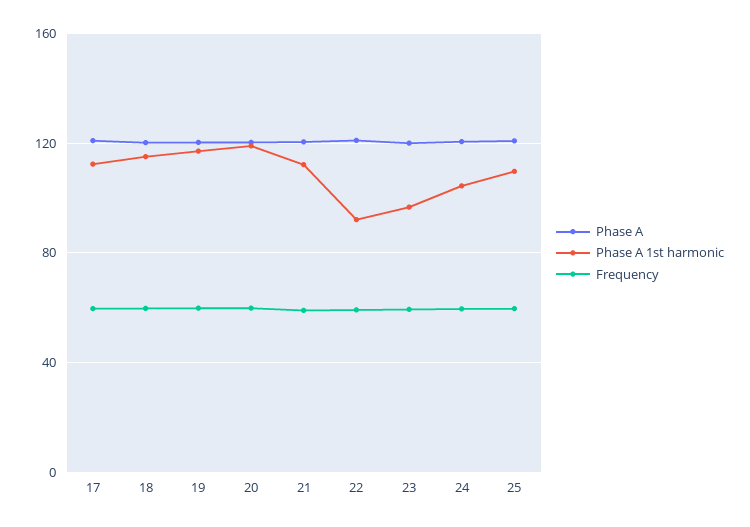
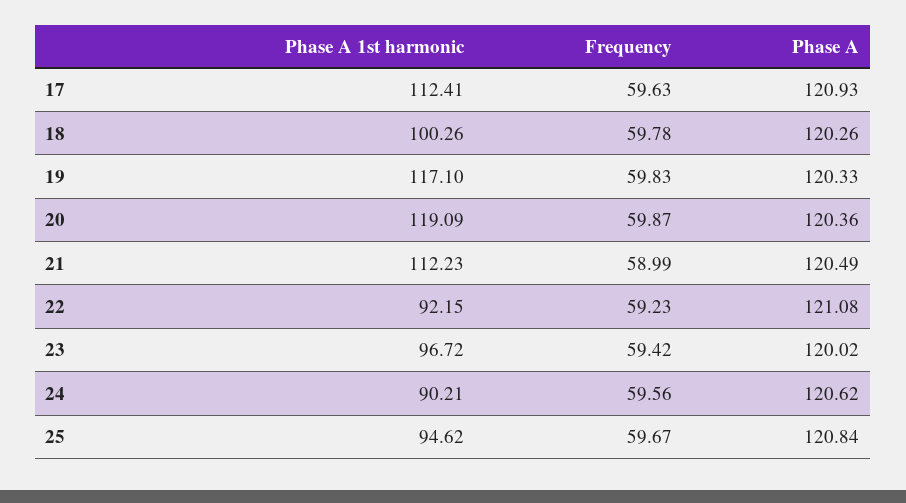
  {
    "Phase A": {
      "17": 120.93,
      "18": 120.26,
      "19": 120.33,
      "20": 120.36,
      "21": 120.49,
      "22": 121.08,
      "23": 120.02,
      "24": 120.62,
      "25": 120.84
    },
    "Phase A 1st harmonic": {
      "17": 112.41,
-     "18": 115,
+     "18": 100.26,
      "19": 117.1,
      "20": 119.09,
      "21": 112.23,
      "22": 92.15,
      "23": 96.72,
-     "24": 105,
+     "24": 90.21,
-     "25": 110
+     "25": 94.62
    },
    "Frequency": {
      "17": 59.63,
      "18": 59.78,
      "19": 59.83,
      "20": 59.87,
      "21": 58.99,
      "22": 59.23,
      "23": 59.42,
      "24": 59.56,
      "25": 59.67
    }
  }

